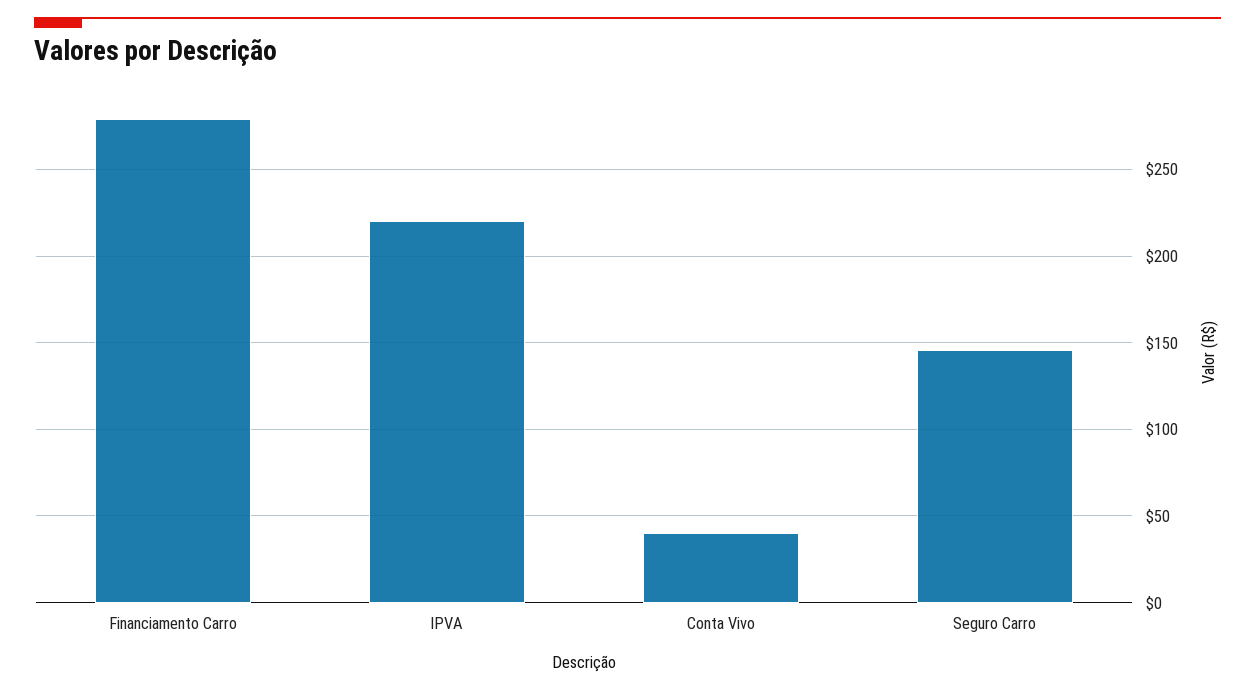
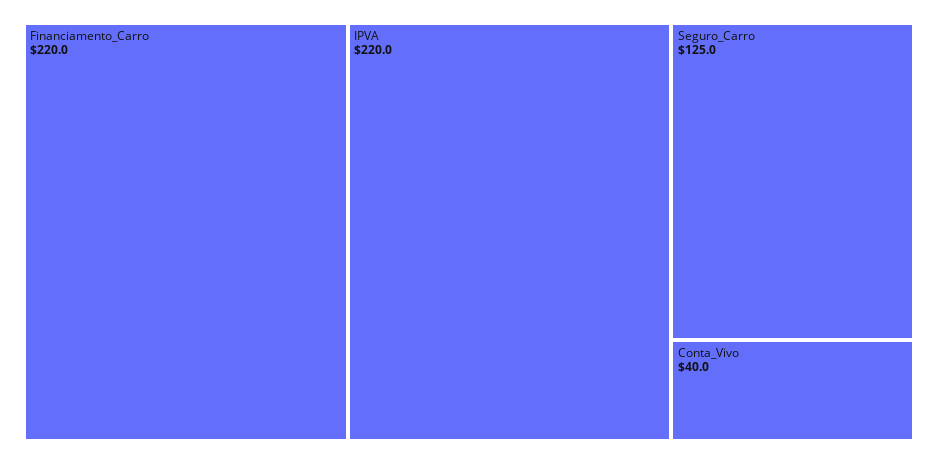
  {
-   "Financiamento Carro": 280,
+   "Financiamento Carro": 220,
    "IPVA": 220,
    "Conta Vivo": 40,
-   "Seguro Carro": 145
+   "Seguro Carro": 125
  }

